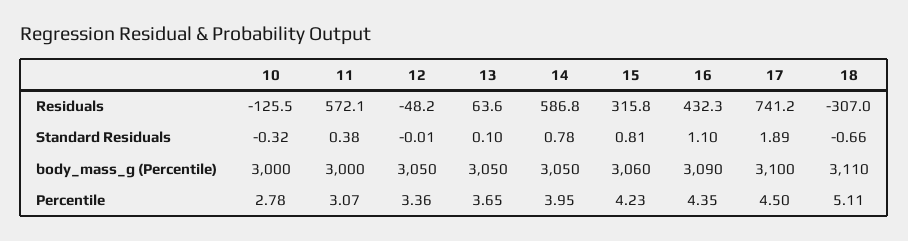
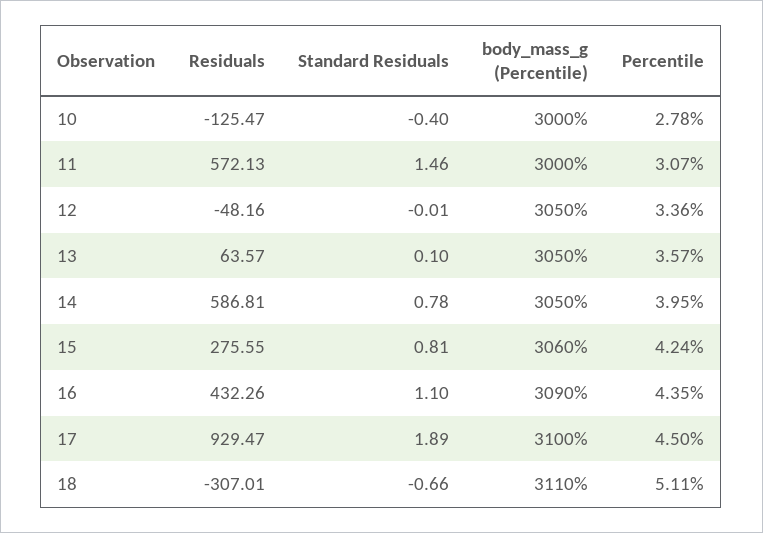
  {
    "10": {
      "Residuals": -125.47,
-     "Standard Residuals": -0.32,
+     "Standard Residuals": -0.4,
      "body_mass_g (Percentile)": 3000,
      "Percentile": 2.78
    },
    "11": {
      "Residuals": 572.13,
-     "Standard Residuals": 0.38,
+     "Standard Residuals": 1.46,
      "body_mass_g (Percentile)": 3000,
      "Percentile": 3.07
    },
    "12": {
      "Residuals": -48.16,
      "Standard Residuals": -0.01,
      "body_mass_g (Percentile)": 3050,
      "Percentile": 3.36
    },
    "13": {
      "Residuals": 63.57,
      "Standard Residuals": 0.1,
      "body_mass_g (Percentile)": 3050,
-     "Percentile": 3.65
+     "Percentile": 3.57
    },
    "14": {
      "Residuals": 586.81,
      "Standard Residuals": 0.78,
      "body_mass_g (Percentile)": 3050,
      "Percentile": 3.95
    },
    "15": {
-     "Residuals": 315.8,
+     "Residuals": 275.55,
      "Standard Residuals": 0.81,
      "body_mass_g (Percentile)": 3060,
-     "Percentile": 4.23
+     "Percentile": 4.24
    },
    "16": {
      "Residuals": 432.26,
      "Standard Residuals": 1.1,
      "body_mass_g (Percentile)": 3090,
      "Percentile": 4.35
    },
    "17": {
-     "Residuals": 741.2,
+     "Residuals": 929.47,
      "Standard Residuals": 1.89,
      "body_mass_g (Percentile)": 3100,
      "Percentile": 4.5
    },
    "18": {
      "Residuals": -307.01,
      "Standard Residuals": -0.66,
      "body_mass_g (Percentile)": 3110,
      "Percentile": 5.11
    }
  }

